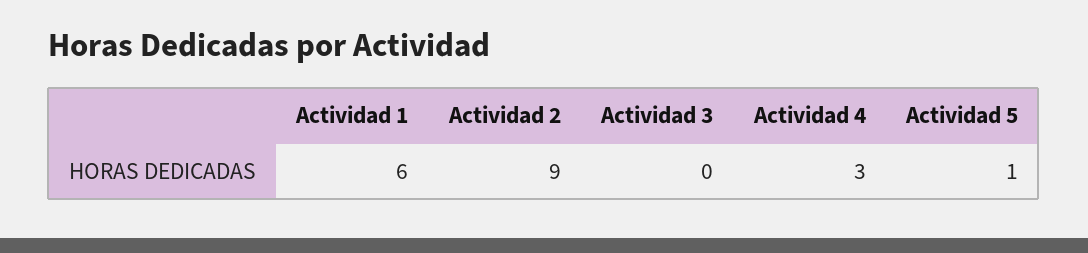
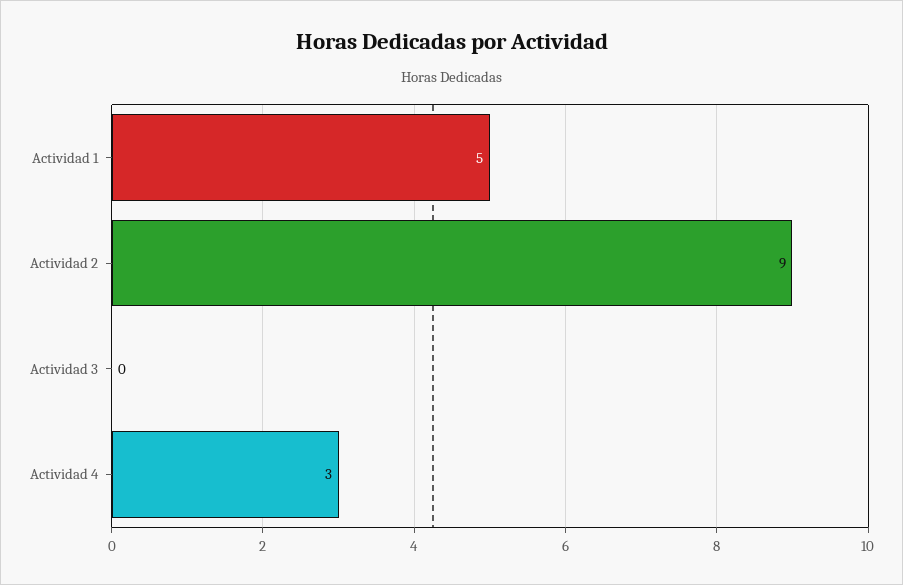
  {
-   "Actividad 1": 6,
+   "Actividad 1": 5,
    "Actividad 2": 9,
    "Actividad 3": 0,
-   "Actividad 4": 3,
+   "Actividad 4": 3
-   "Actividad 5": 1
  }

